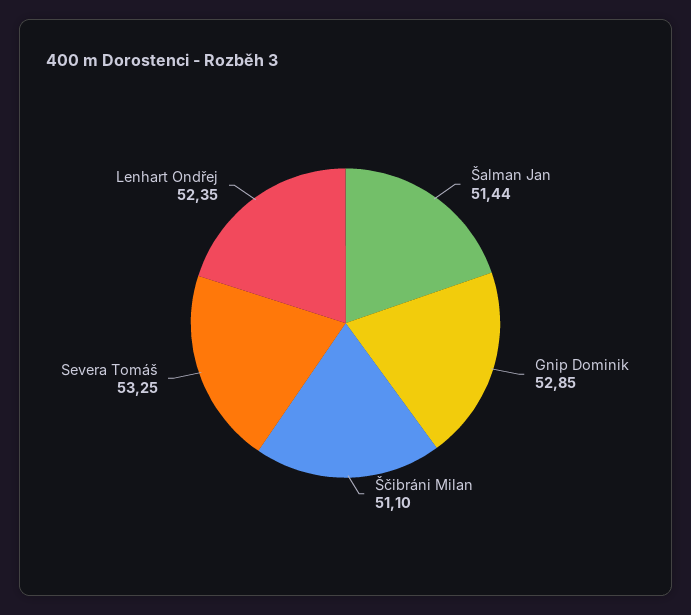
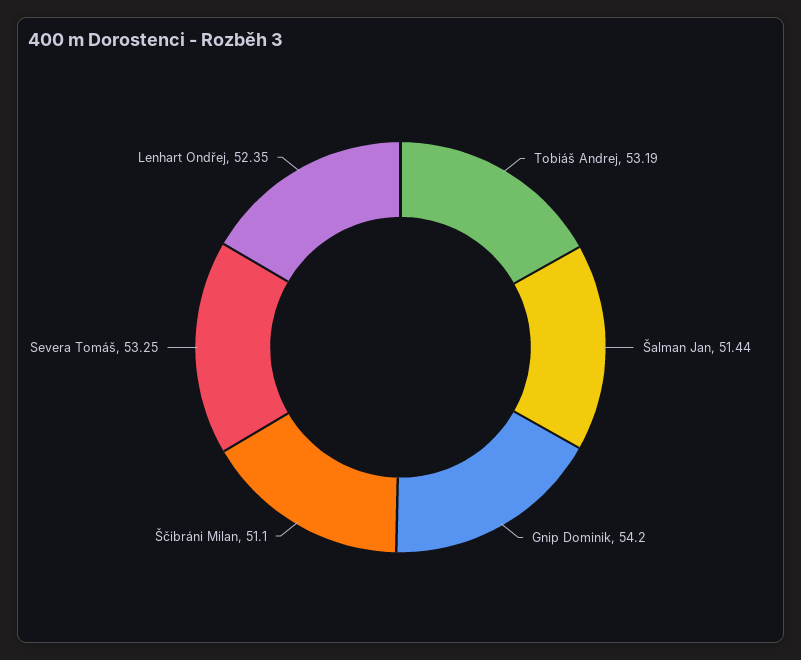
  {
    "Šalman Jan": 51.44,
-   "Gnip Dominik": 52.85,
+   "Gnip Dominik": 54.2,
    "Ščibráni Milan": 51.1,
    "Severa Tomáš": 53.25,
-   "Lenhart Ondřej": 52.35
+   "Lenhart Ondřej": 52.35,
+   "Tobiáš Andrej": 53.19
  }

